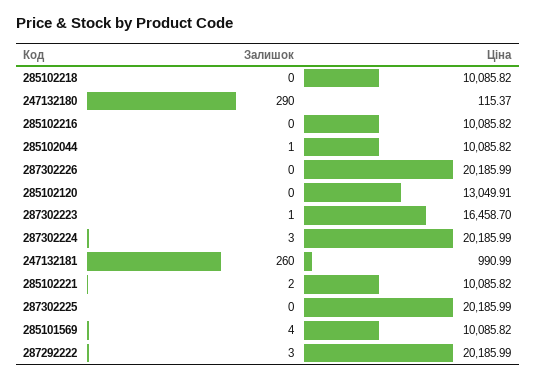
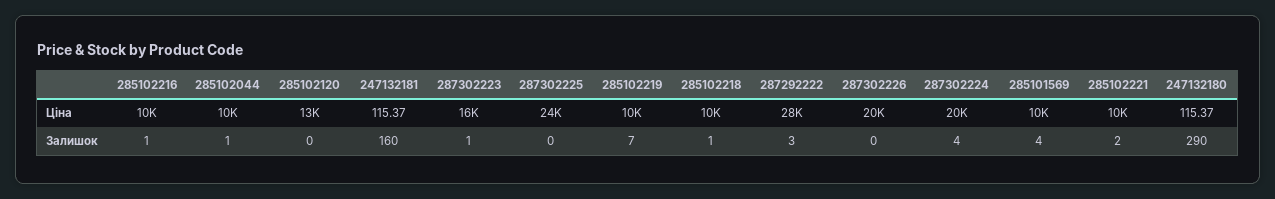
  {
    "Залишок": {
-     "285102218": 0,
+     "285102218": 1,
      "247132180": 290,
-     "285102216": 0,
+     "285102216": 1,
      "285102044": 1,
      "287302226": 0,
      "285102120": 0,
      "287302223": 1,
-     "287302224": 3,
+     "287302224": 4,
-     "247132181": 260,
+     "247132181": 160,
      "285102221": 2,
      "287302225": 0,
      "285101569": 4,
-     "287292222": 3
+     "287292222": 3,
+     "285102219": 7
    },
    "Ціна": {
      "285102218": 10085.82,
      "247132180": 115.37,
      "285102216": 10085.82,
      "285102044": 10085.82,
      "287302226": 20185.99,
      "285102120": 13049.91,
      "287302223": 16458.7,
      "287302224": 20185.99,
-     "247132181": 990.99,
+     "247132181": 115.37,
      "285102221": 10085.82,
-     "287302225": 20185.99,
+     "287302225": 24000,
      "285101569": 10085.82,
-     "287292222": 20185.99
+     "287292222": 28000,
+     "285102219": 10000
    }
  }

